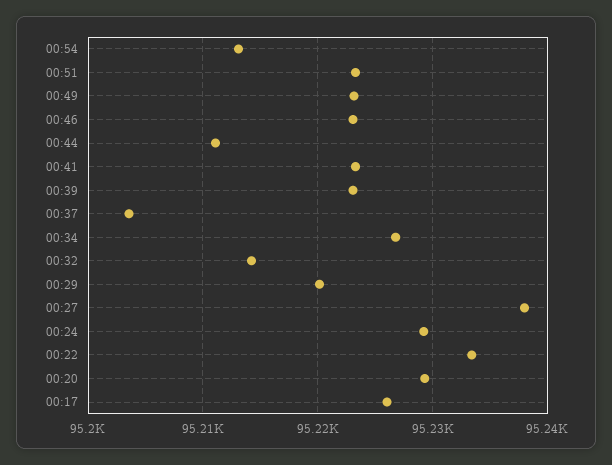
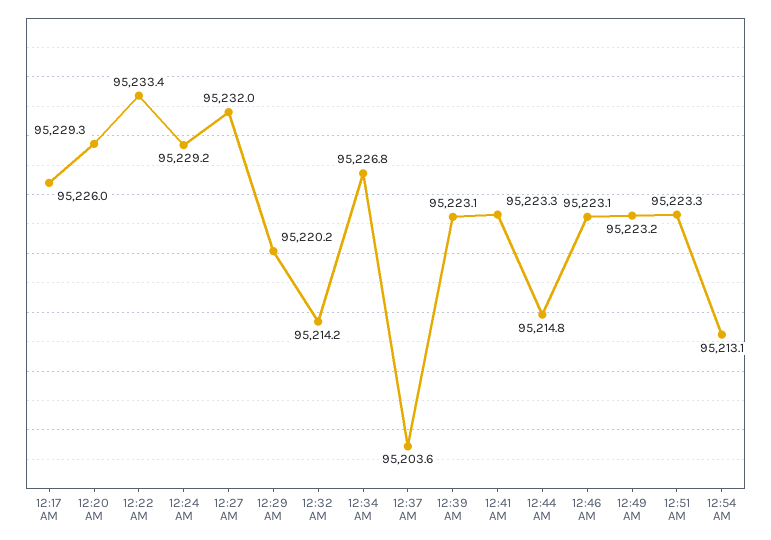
  {
    "00:54": 95213.1,
    "00:51": 95223.3,
    "00:49": 95223.2,
    "00:46": 95223.1,
-   "00:44": 95211,
+   "00:44": 95214.8,
    "00:41": 95223.3,
    "00:39": 95223.1,
    "00:37": 95203.6,
    "00:34": 95226.8,
    "00:32": 95214.2,
    "00:29": 95220.2,
-   "00:27": 95238,
+   "00:27": 95232,
    "00:24": 95229.2,
    "00:22": 95233.4,
    "00:20": 95229.3,
    "00:17": 95226
  }

